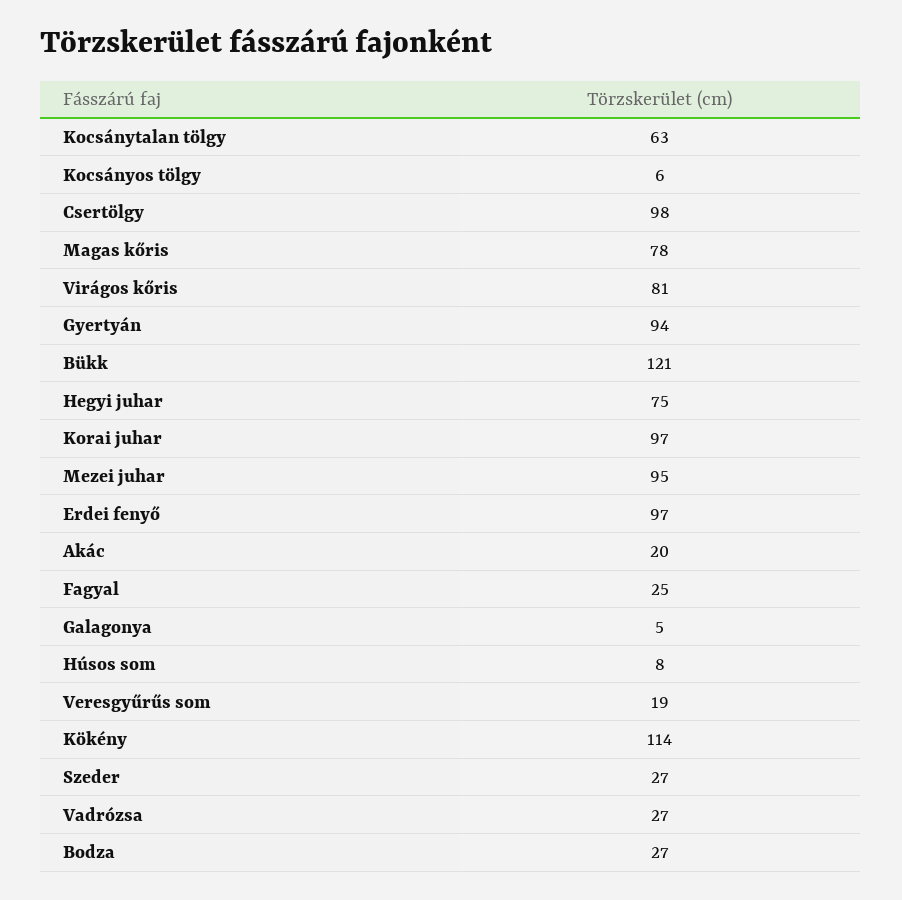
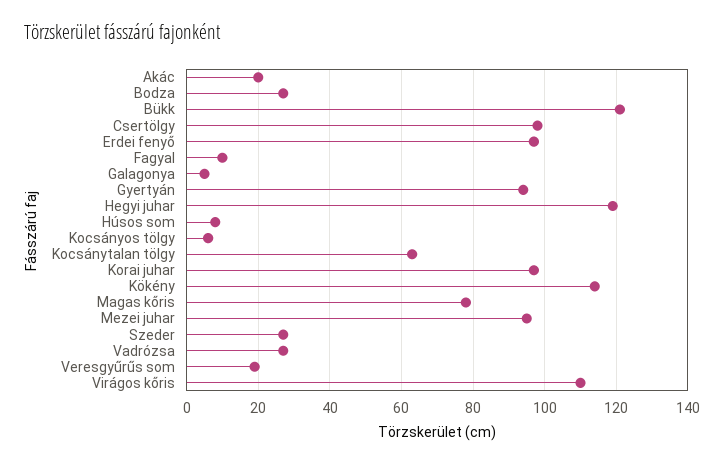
  {
    "Kocsánytalan tölgy": 63,
    "Kocsányos tölgy": 6,
    "Csertölgy": 98,
    "Magas kőris": 78,
-   "Virágos kőris": 81,
+   "Virágos kőris": 110,
    "Gyertyán": 94,
    "Bükk": 121,
-   "Hegyi juhar": 75,
+   "Hegyi juhar": 120,
    "Korai juhar": 97,
    "Mezei juhar": 95,
    "Erdei fenyő": 97,
    "Akác": 20,
-   "Fagyal": 25,
+   "Fagyal": 10,
    "Galagonya": 5,
    "Húsos som": 8,
    "Veresgyűrűs som": 19,
    "Kökény": 114,
    "Szeder": 27,
    "Vadrózsa": 27,
    "Bodza": 27
  }

